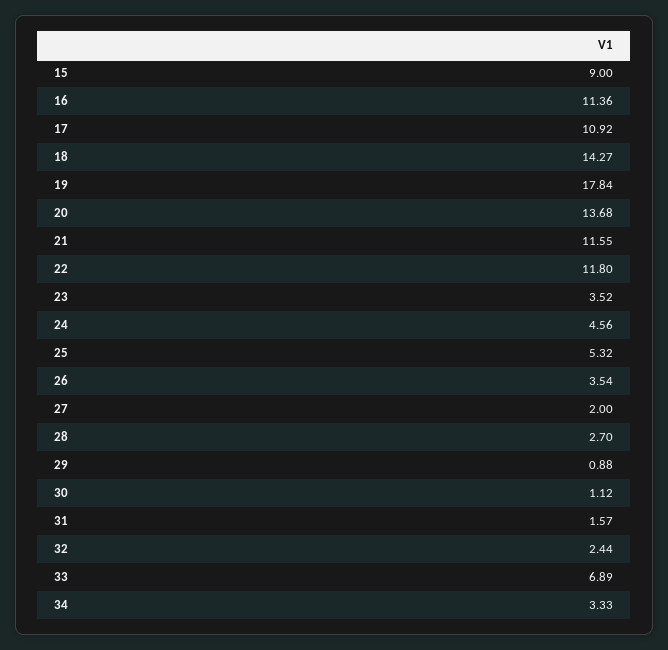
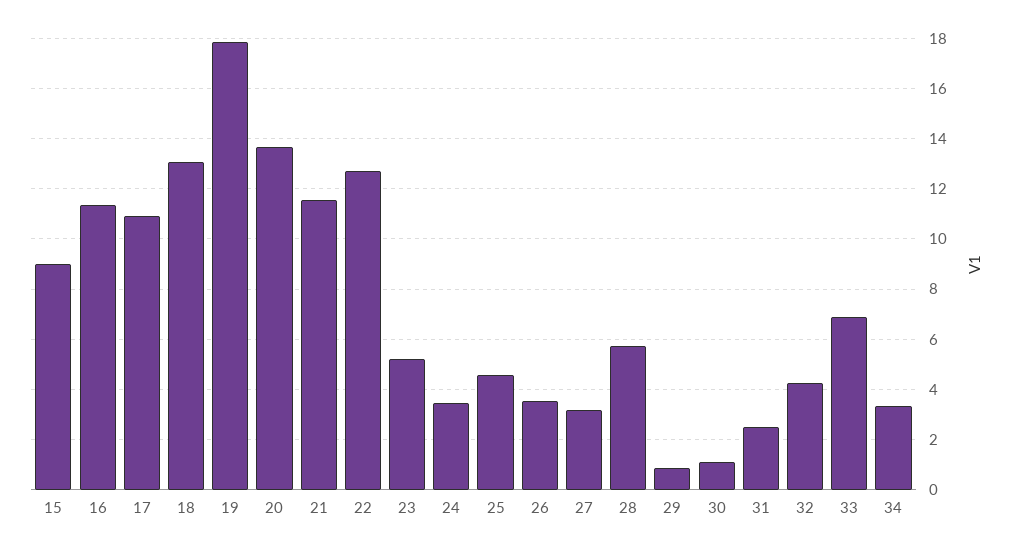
  {
    "15": 9,
    "16": 11.36,
    "17": 10.92,
-   "18": 14.27,
+   "18": 13,
    "19": 17.84,
    "20": 13.68,
    "21": 11.55,
-   "22": 11.8,
+   "22": 12.75,
-   "23": 3.52,
+   "23": 5.25,
-   "24": 4.56,
+   "24": 3.5,
-   "25": 5.32,
+   "25": 4.5,
    "26": 3.54,
-   "27": 2,
+   "27": 3.25,
-   "28": 2.7,
+   "28": 5.75,
    "29": 0.88,
    "30": 1.12,
-   "31": 1.57,
+   "31": 2.5,
-   "32": 2.44,
+   "32": 4.25,
    "33": 6.89,
    "34": 3.33
  }

